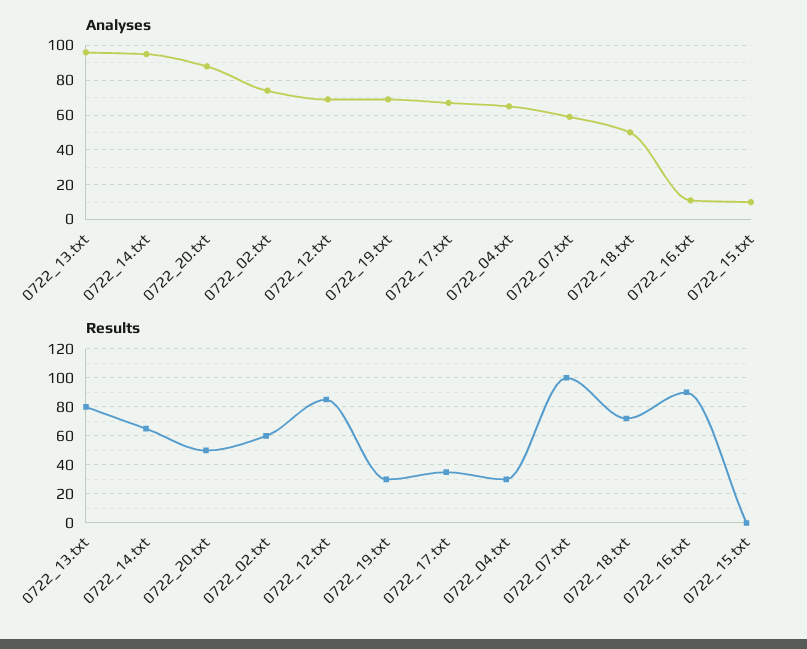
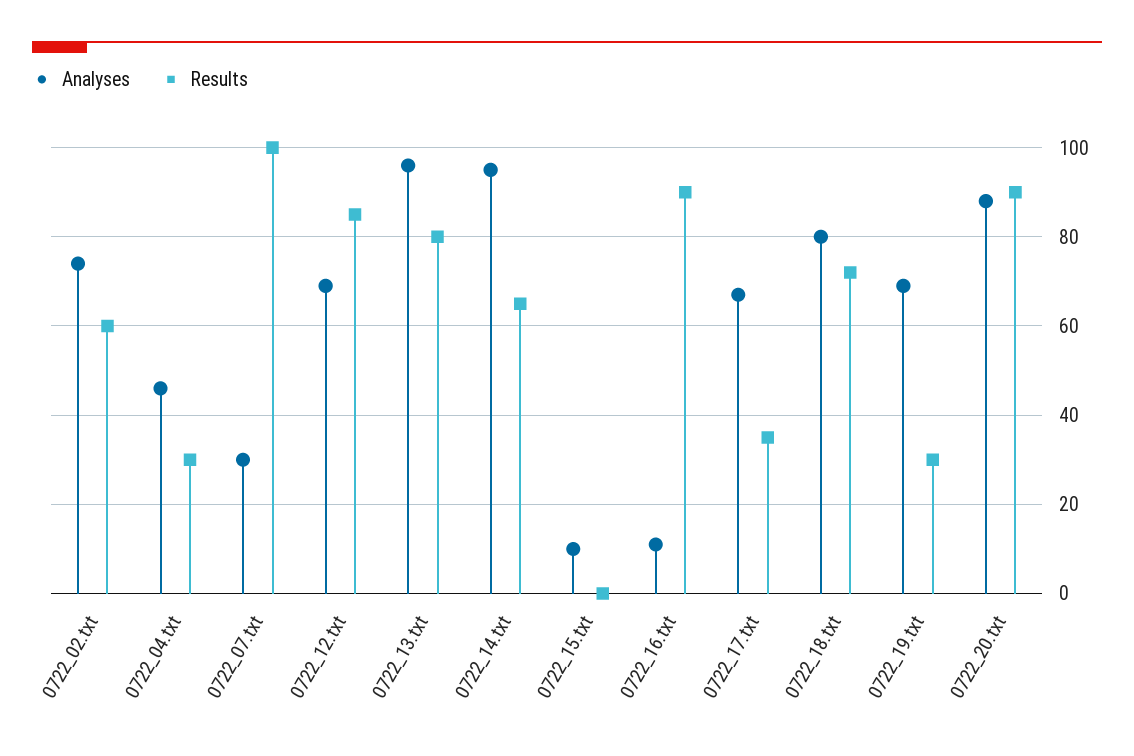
  {
    "Analyses": {
      "0722_13.txt": 95,
      "0722_14.txt": 95,
      "0722_20.txt": 90,
      "0722_02.txt": 75,
      "0722_12.txt": 70,
      "0722_19.txt": 70,
      "0722_17.txt": 65,
-     "0722_04.txt": 65,
+     "0722_04.txt": 45,
-     "0722_07.txt": 60,
+     "0722_07.txt": 30,
-     "0722_18.txt": 50,
+     "0722_18.txt": 80,
      "0722_16.txt": 10,
      "0722_15.txt": 10
    },
    "Results": {
      "0722_13.txt": 80,
      "0722_14.txt": 65,
-     "0722_20.txt": 50,
+     "0722_20.txt": 90,
      "0722_02.txt": 60,
      "0722_12.txt": 85,
      "0722_19.txt": 30,
      "0722_17.txt": 35,
      "0722_04.txt": 30,
      "0722_07.txt": 100,
      "0722_18.txt": 70,
      "0722_16.txt": 90,
      "0722_15.txt": 0
    }
  }

